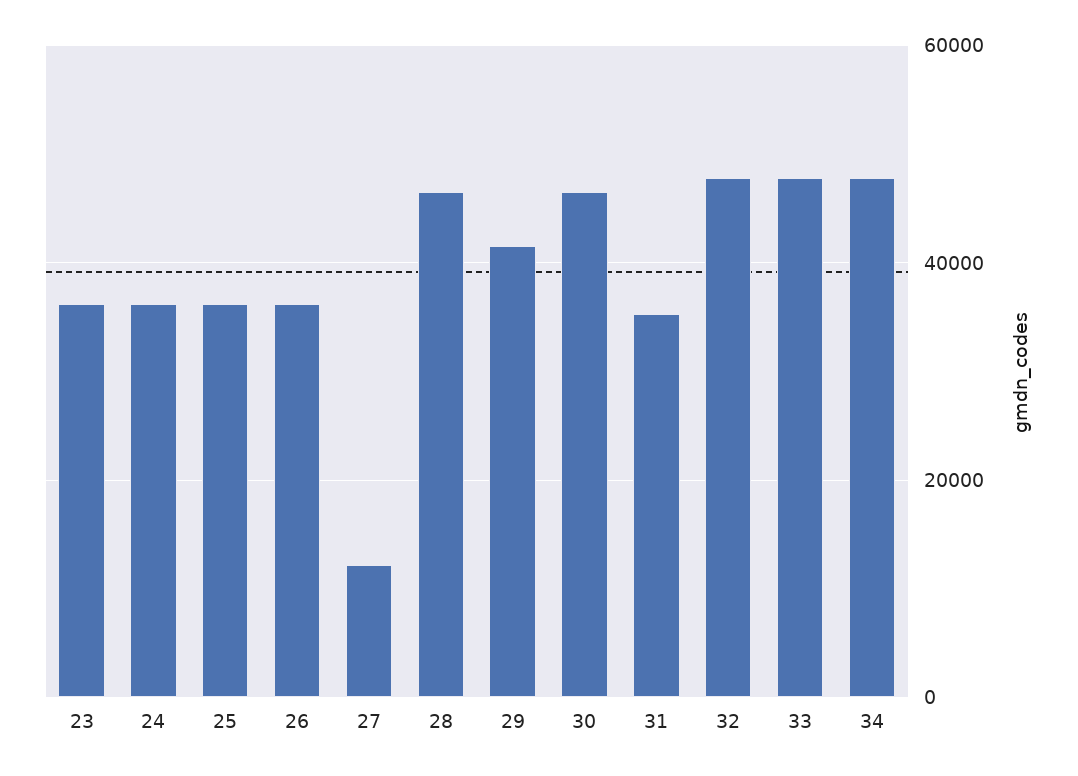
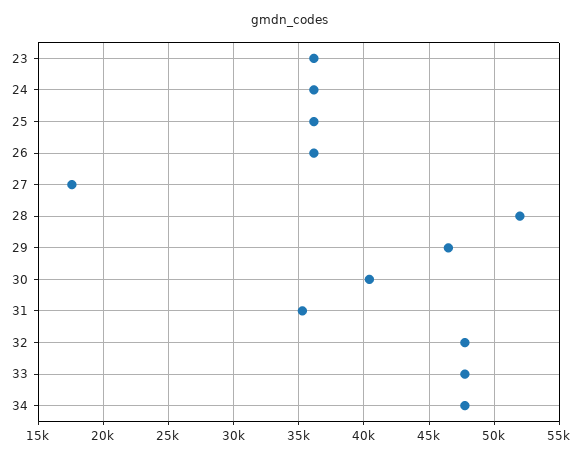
  {
    "23": 36000,
    "24": 36000,
    "25": 36000,
    "26": 36000,
-   "27": 12000,
+   "27": 17500,
-   "28": 46000,
+   "28": 52000,
-   "29": 42000,
+   "29": 46500,
-   "30": 46000,
+   "30": 40500,
    "31": 35500,
    "32": 47500,
    "33": 47500,
    "34": 47500
  }

